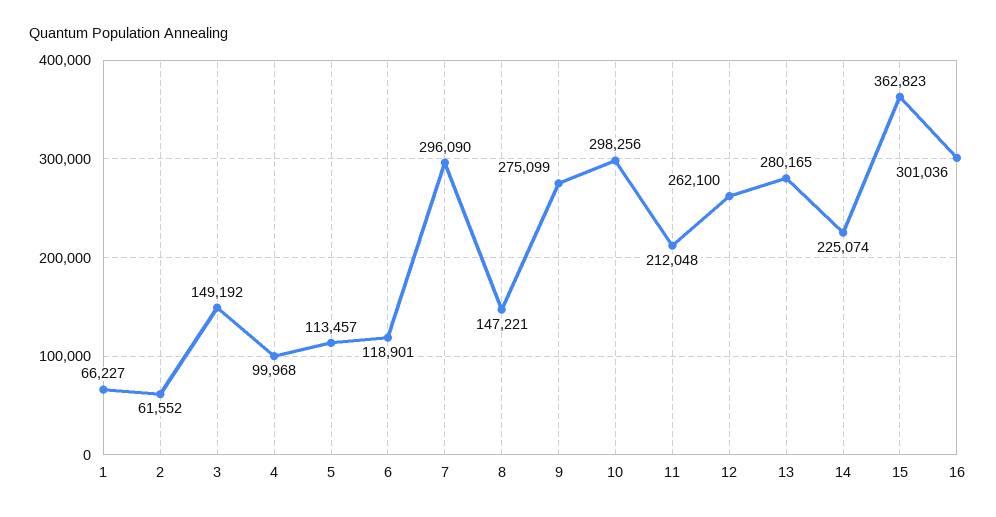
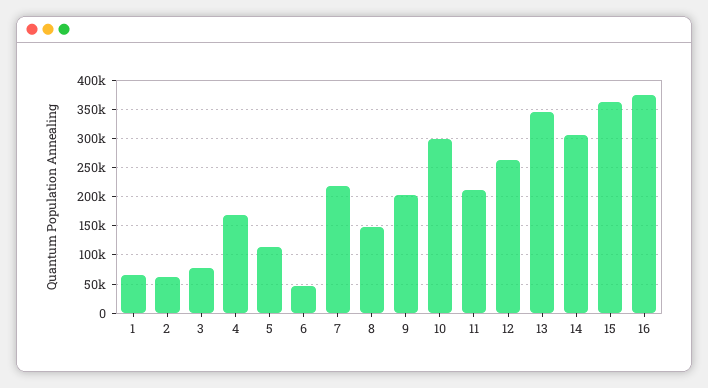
  {
    "1": 66227,
    "2": 61552,
-   "3": 149192,
+   "3": 75000,
-   "4": 99968,
+   "4": 175000,
    "5": 113457,
-   "6": 118901,
+   "6": 50000,
-   "7": 296090,
+   "7": 225000,
    "8": 147221,
-   "9": 275099,
+   "9": 200000,
    "10": 298256,
    "11": 212048,
    "12": 262100,
-   "13": 280165,
+   "13": 350000,
-   "14": 225074,
+   "14": 300000,
    "15": 362823,
-   "16": 301036
+   "16": 375000
  }

